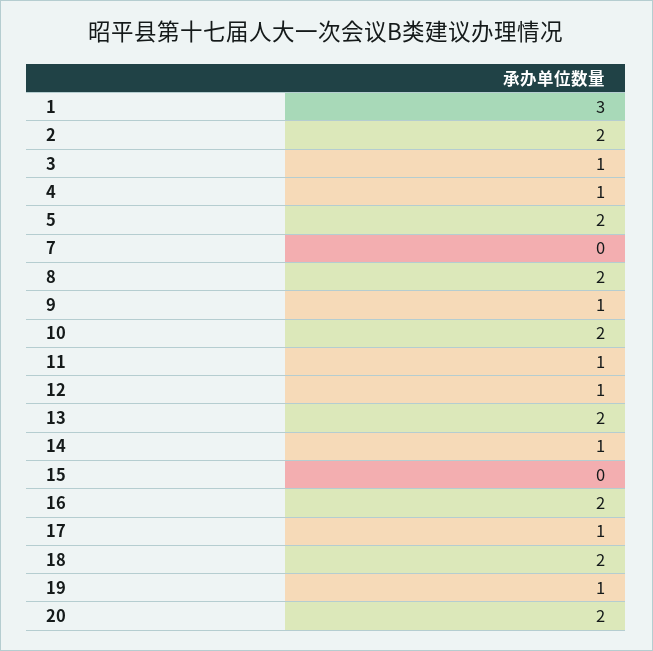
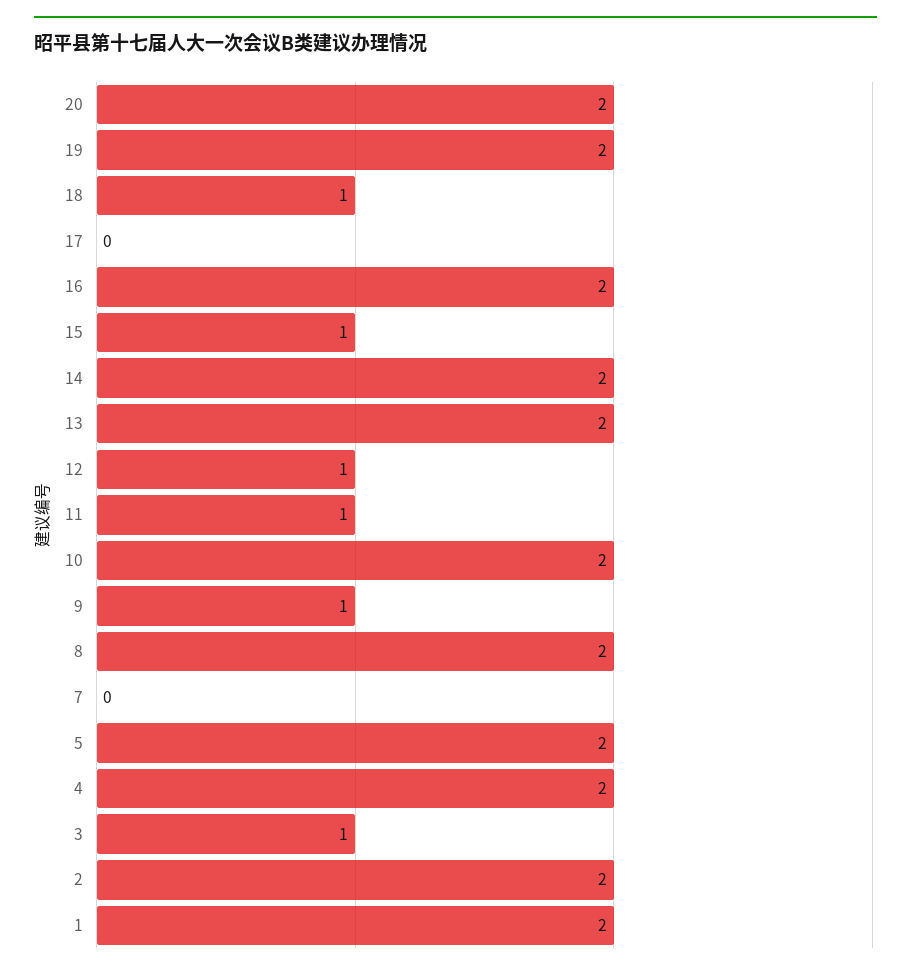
  {
-   "1": 3,
+   "1": 2,
    "2": 2,
    "3": 1,
-   "4": 1,
+   "4": 2,
    "5": 2,
    "7": 0,
    "8": 2,
    "9": 1,
    "10": 2,
    "11": 1,
    "12": 1,
    "13": 2,
-   "14": 1,
+   "14": 2,
-   "15": 0,
+   "15": 1,
    "16": 2,
-   "17": 1,
+   "17": 0,
-   "18": 2,
+   "18": 1,
-   "19": 1,
+   "19": 2,
    "20": 2
  }

